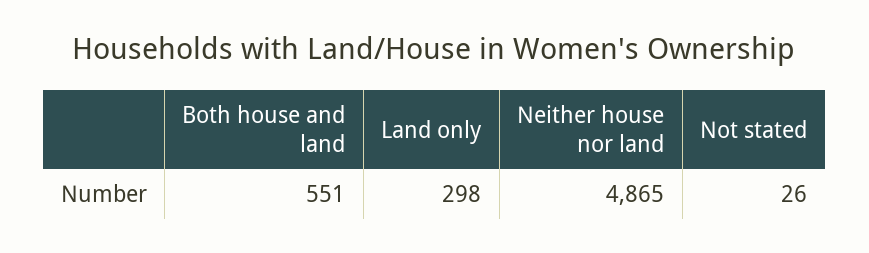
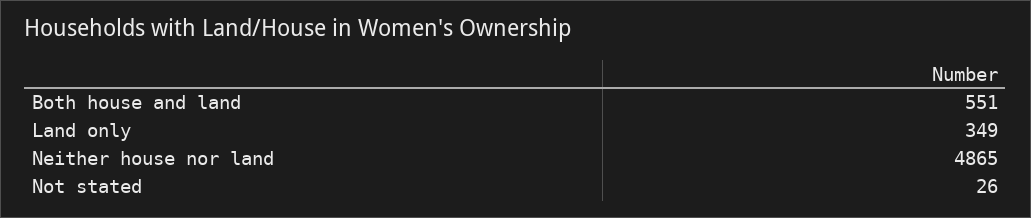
  {
    "Both house and land": 551,
-   "Land only": 298,
+   "Land only": 349,
    "Neither house nor land": 4865,
    "Not stated": 26
  }

